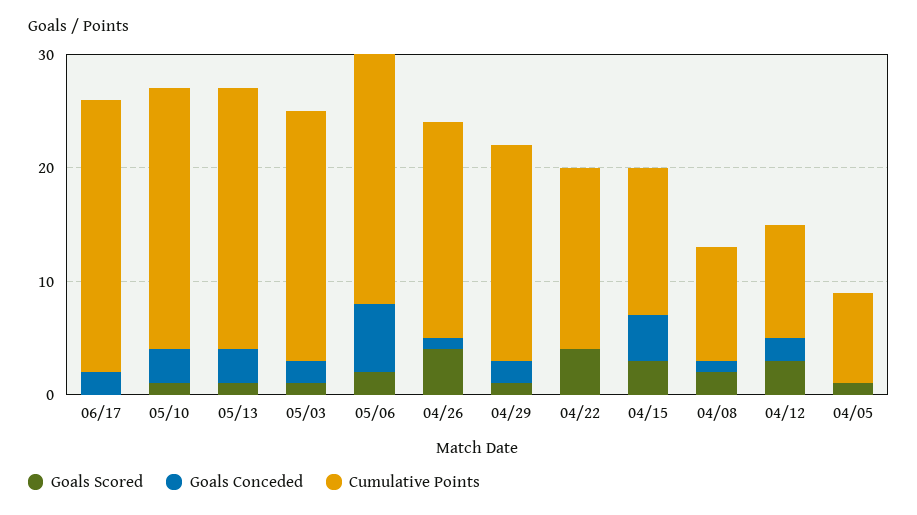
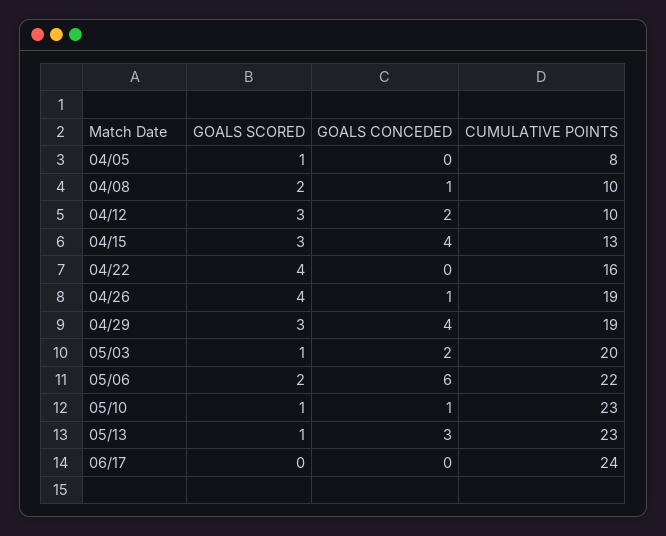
  {
    "Goals Scored": {
      "06/17": 0,
      "05/10": 1,
      "05/13": 1,
      "05/03": 1,
      "05/06": 2,
      "04/26": 4,
-     "04/29": 1,
+     "04/29": 3,
      "04/22": 4,
      "04/15": 3,
      "04/08": 2,
      "04/12": 3,
      "04/05": 1
    },
    "Goals Conceded": {
-     "06/17": 2,
+     "06/17": 0,
-     "05/10": 3,
+     "05/10": 1,
      "05/13": 3,
      "05/03": 2,
      "05/06": 6,
      "04/26": 1,
-     "04/29": 2,
+     "04/29": 4,
      "04/22": 0,
      "04/15": 4,
      "04/08": 1,
      "04/12": 2,
      "04/05": 0
    },
    "Cumulative Points": {
      "06/17": 24,
      "05/10": 23,
      "05/13": 23,
-     "05/03": 22,
+     "05/03": 20,
      "05/06": 22,
      "04/26": 19,
      "04/29": 19,
      "04/22": 16,
      "04/15": 13,
      "04/08": 10,
      "04/12": 10,
      "04/05": 8
    }
  }

